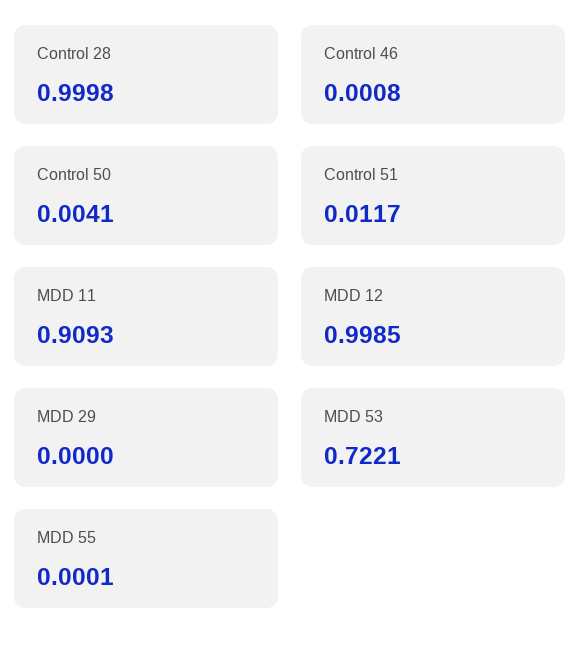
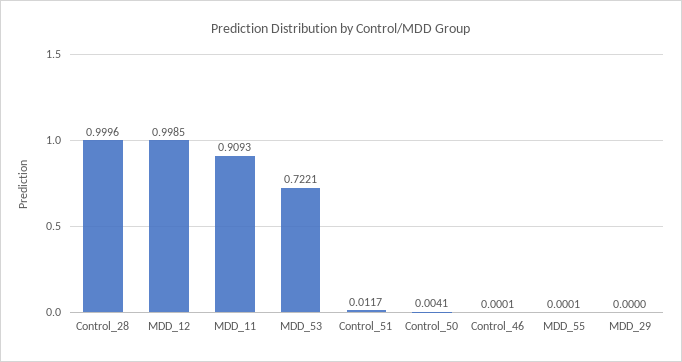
  {
-   "Control 28": 0.9998,
+   "Control 28": 0.9996,
-   "Control 46": 0.0008,
+   "Control 46": 0.0001,
    "Control 50": 0.0041,
    "Control 51": 0.0117,
    "MDD 11": 0.9093,
    "MDD 12": 0.9985,
    "MDD 29": 0,
    "MDD 53": 0.7221,
    "MDD 55": 0.0001
  }

